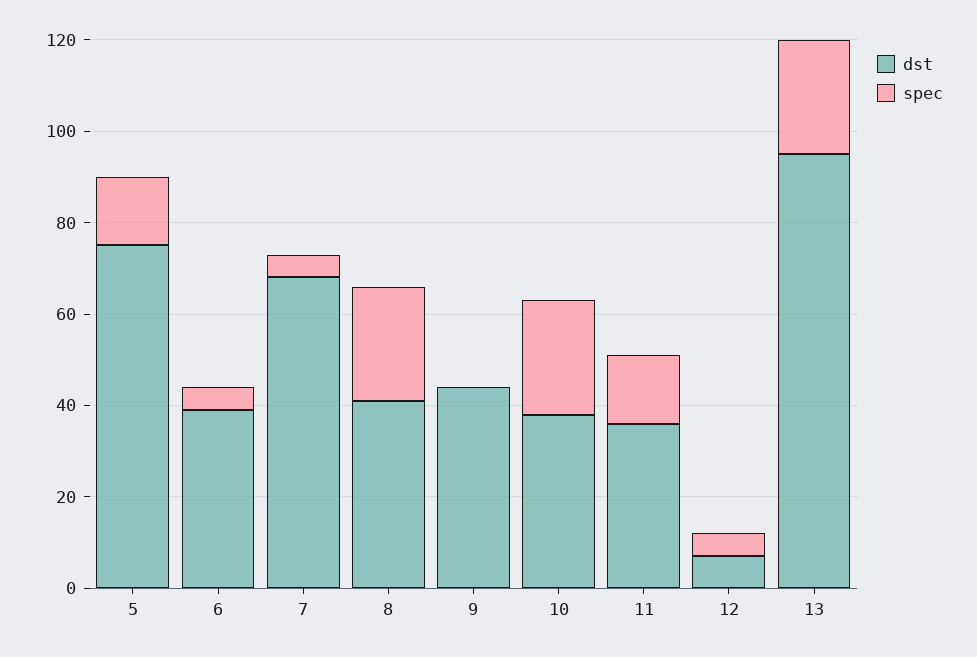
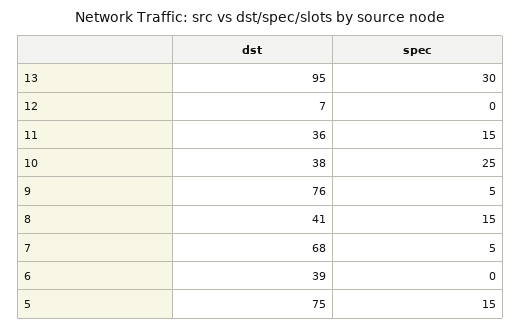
  {
    "dst": {
      "5": 75,
      "6": 39,
      "7": 68,
      "8": 41,
-     "9": 45,
+     "9": 76,
      "10": 38,
      "11": 36,
      "12": 7,
      "13": 95
    },
    "spec": {
      "5": 15,
-     "6": 5,
+     "6": 0,
      "7": 5,
-     "8": 25,
+     "8": 15,
-     "9": 0,
+     "9": 5,
      "10": 25,
      "11": 15,
-     "12": 5,
+     "12": 0,
-     "13": 25
+     "13": 30
    }
  }

